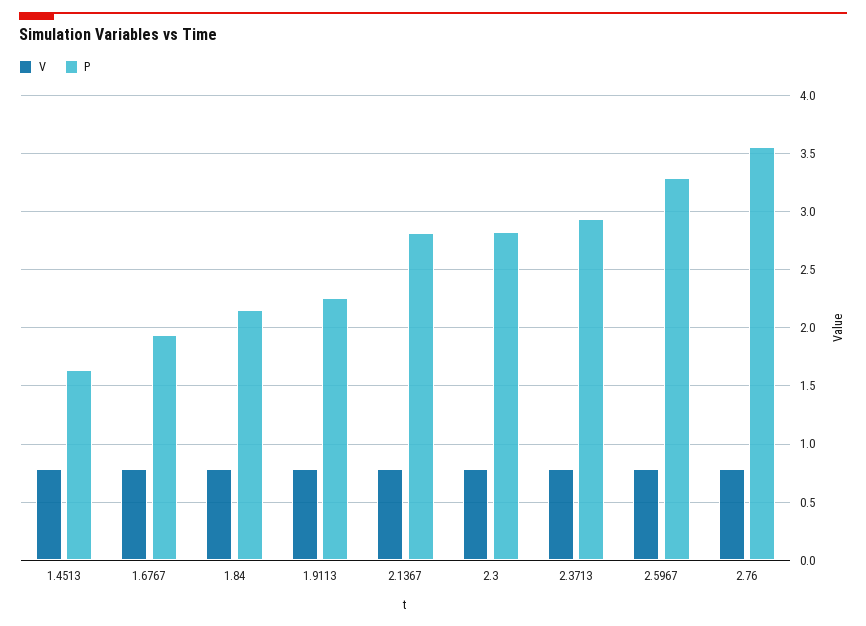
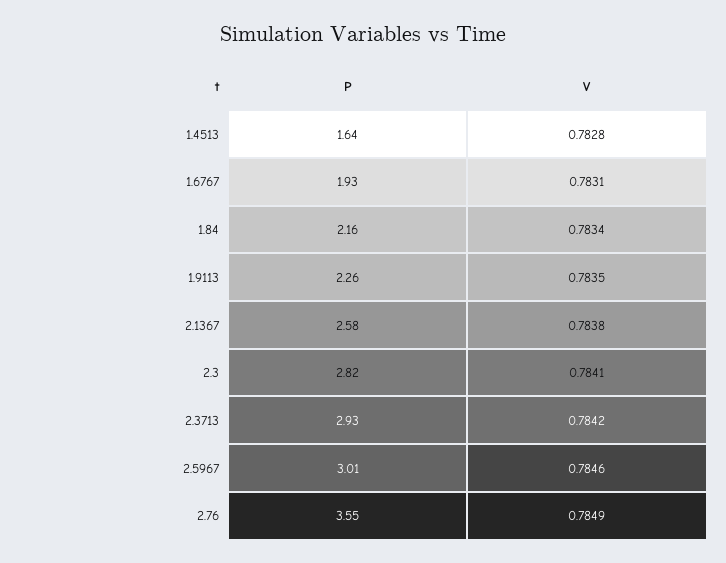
  {
    "V": {
      "1.4513": 0.7828,
      "1.6767": 0.7831,
      "1.84": 0.7834,
      "1.9113": 0.7835,
      "2.1367": 0.7838,
      "2.3": 0.7841,
      "2.3713": 0.7842,
      "2.5967": 0.7846,
      "2.76": 0.7849
    },
    "P": {
      "1.4513": 1.64,
      "1.6767": 1.93,
      "1.84": 2.16,
      "1.9113": 2.26,
-     "2.1367": 2.8,
+     "2.1367": 2.58,
      "2.3": 2.82,
      "2.3713": 2.93,
-     "2.5967": 3.3,
+     "2.5967": 3.01,
      "2.76": 3.55
    }
  }

